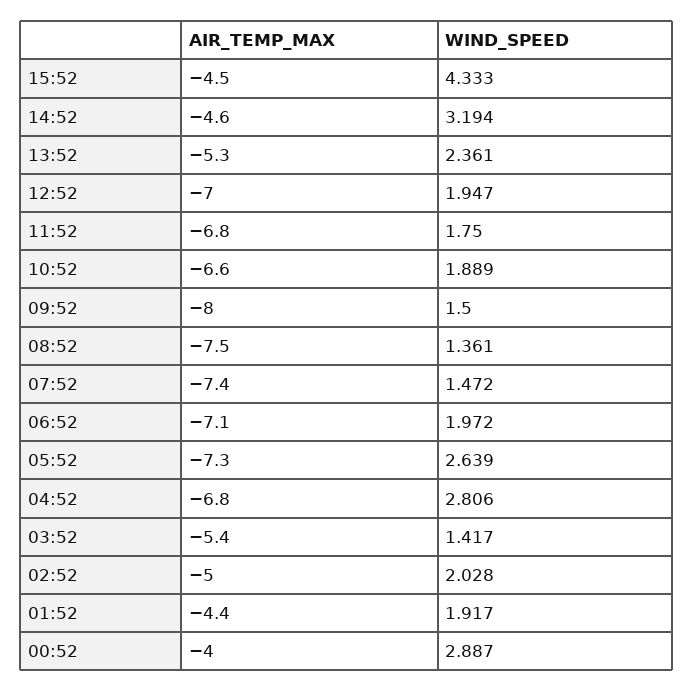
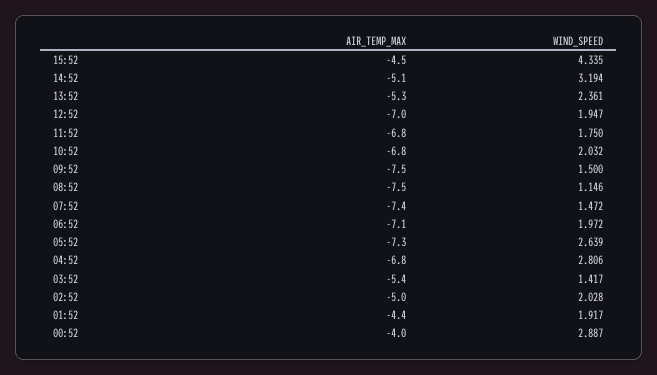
  {
    "AIR_TEMP_MAX": {
      "15:52": -4.5,
-     "14:52": -4.6,
+     "14:52": -5.1,
      "13:52": -5.3,
      "12:52": -7,
      "11:52": -6.8,
-     "10:52": -6.6,
+     "10:52": -6.8,
-     "09:52": -8,
+     "09:52": -7.5,
      "08:52": -7.5,
      "07:52": -7.4,
      "06:52": -7.1,
      "05:52": -7.3,
      "04:52": -6.8,
      "03:52": -5.4,
      "02:52": -5,
      "01:52": -4.4,
      "00:52": -4
    },
    "WIND_SPEED": {
-     "15:52": 4.333,
+     "15:52": 4.335,
      "14:52": 3.194,
      "13:52": 2.361,
      "12:52": 1.947,
      "11:52": 1.75,
-     "10:52": 1.889,
+     "10:52": 2.032,
      "09:52": 1.5,
-     "08:52": 1.361,
+     "08:52": 1.146,
      "07:52": 1.472,
      "06:52": 1.972,
      "05:52": 2.639,
      "04:52": 2.806,
      "03:52": 1.417,
      "02:52": 2.028,
      "01:52": 1.917,
      "00:52": 2.887
    }
  }

